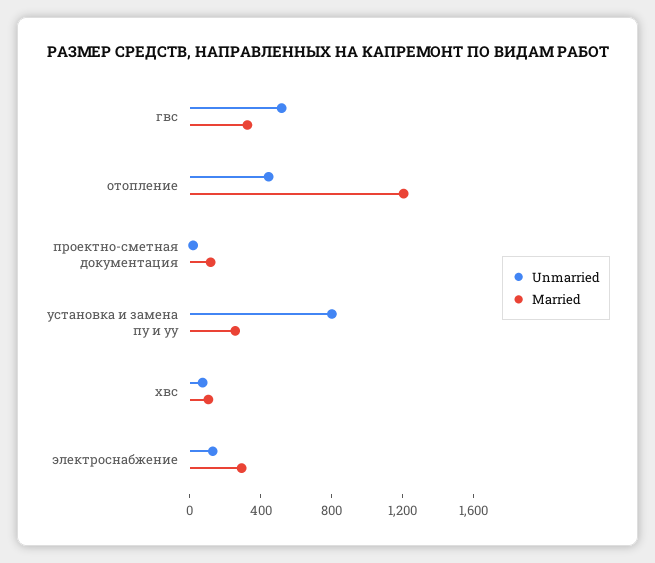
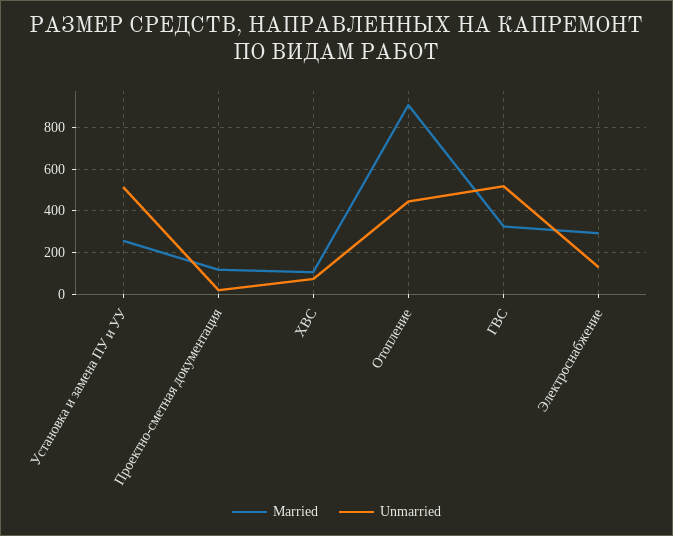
  {
    "Unmarried": {
      "гвс": 500,
      "отопление": 450,
      "проектно-сметная документация": 0,
-     "установка и замена пу и уу": 800,
+     "установка и замена пу и уу": 500,
      "хвс": 50,
      "электроснабжение": 150
    },
    "Married": {
      "гвс": 350,
-     "отопление": 1200,
+     "отопление": 900,
      "проектно-сметная документация": 100,
      "установка и замена пу и уу": 250,
      "хвс": 100,
      "электроснабжение": 300
    }
  }

